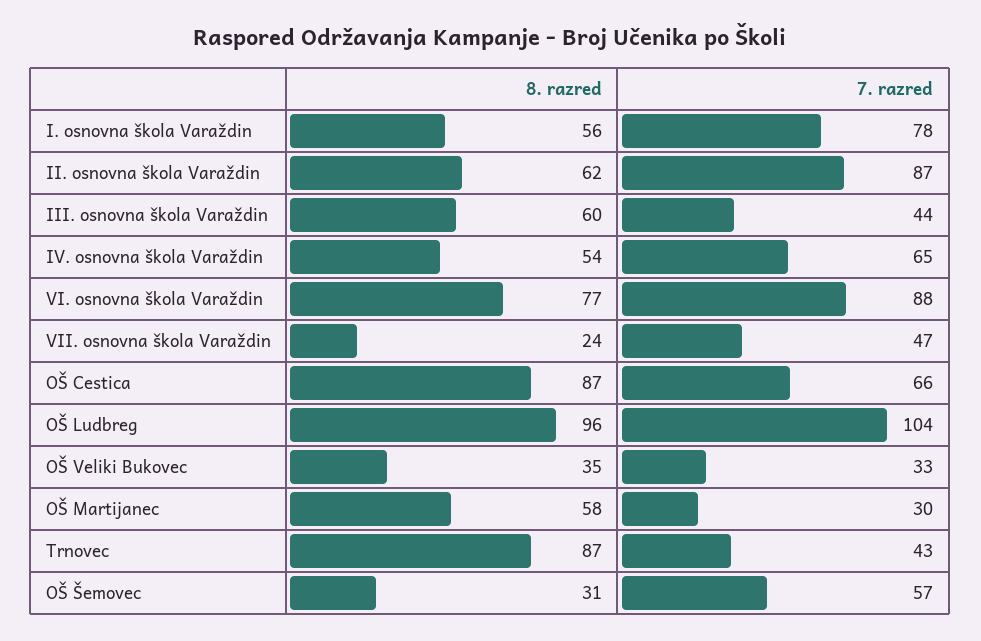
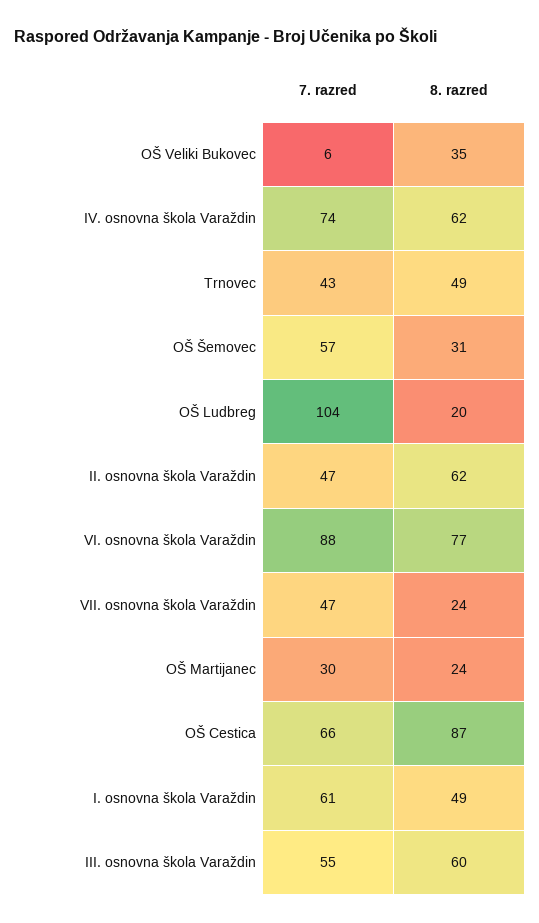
  {
    "8. razred": {
-     "I. osnovna škola Varaždin": 56,
+     "I. osnovna škola Varaždin": 49,
      "II. osnovna škola Varaždin": 62,
      "III. osnovna škola Varaždin": 60,
-     "IV. osnovna škola Varaždin": 54,
+     "IV. osnovna škola Varaždin": 62,
      "VI. osnovna škola Varaždin": 77,
      "VII. osnovna škola Varaždin": 24,
      "OŠ Cestica": 87,
-     "OŠ Ludbreg": 96,
+     "OŠ Ludbreg": 20,
      "OŠ Veliki Bukovec": 35,
-     "OŠ Martijanec": 58,
+     "OŠ Martijanec": 24,
-     "Trnovec": 87,
+     "Trnovec": 49,
      "OŠ Šemovec": 31
    },
    "7. razred": {
-     "I. osnovna škola Varaždin": 78,
+     "I. osnovna škola Varaždin": 61,
-     "II. osnovna škola Varaždin": 87,
+     "II. osnovna škola Varaždin": 47,
-     "III. osnovna škola Varaždin": 44,
+     "III. osnovna škola Varaždin": 55,
-     "IV. osnovna škola Varaždin": 65,
+     "IV. osnovna škola Varaždin": 74,
      "VI. osnovna škola Varaždin": 88,
      "VII. osnovna škola Varaždin": 47,
      "OŠ Cestica": 66,
      "OŠ Ludbreg": 104,
-     "OŠ Veliki Bukovec": 33,
+     "OŠ Veliki Bukovec": 6,
      "OŠ Martijanec": 30,
      "Trnovec": 43,
      "OŠ Šemovec": 57
    }
  }

